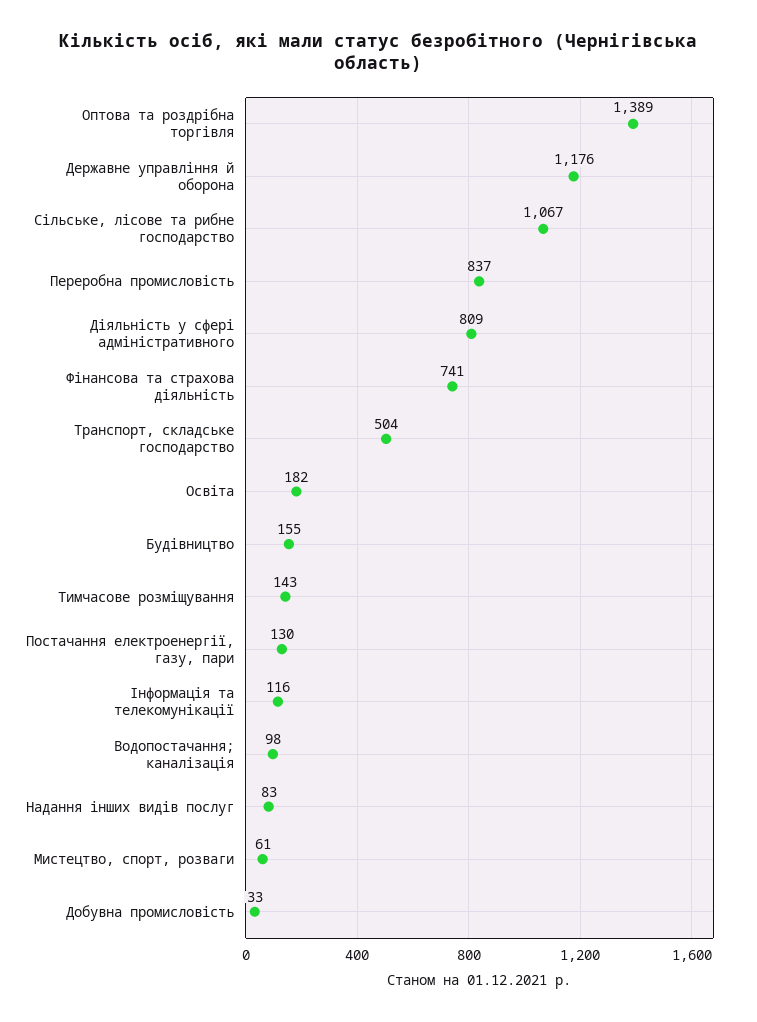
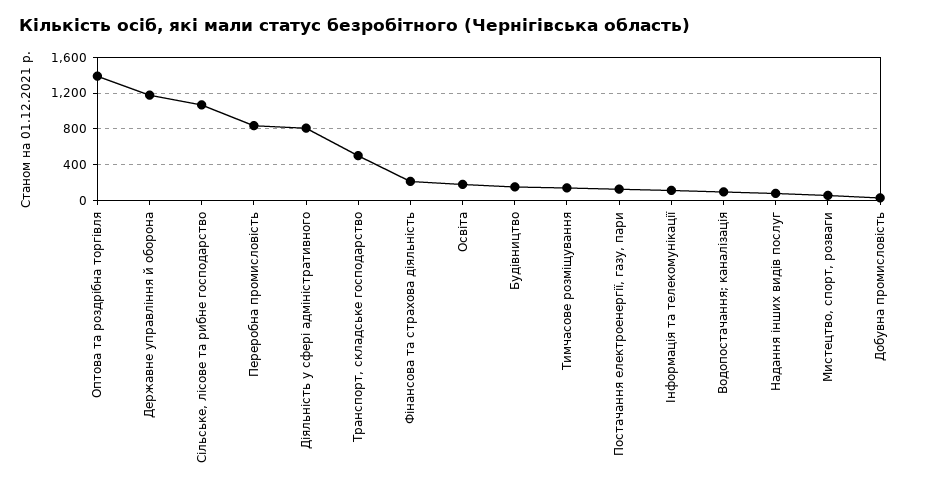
  {
    "Оптова та роздрібна торгівля": 1389,
    "Державне управління й оборона": 1176,
    "Сільське, лісове та рибне господарство": 1067,
    "Переробна промисловість": 837,
    "Діяльність у сфері адміністративного": 809,
-   "Фінансова та страхова діяльність": 741,
+   "Фінансова та страхова діяльність": 200,
    "Транспорт, складське господарство": 504,
    "Освіта": 182,
    "Будівництво": 155,
    "Тимчасове розміщування": 143,
    "Постачання електроенергії, газу, пари": 130,
    "Інформація та телекомунікації": 116,
    "Водопостачання; каналізація": 98,
    "Надання інших видів послуг": 83,
    "Мистецтво, спорт, розваги": 61,
    "Добувна промисловість": 33
  }

